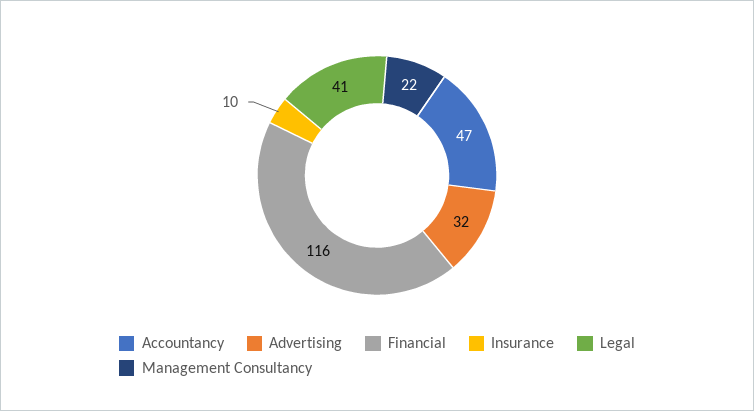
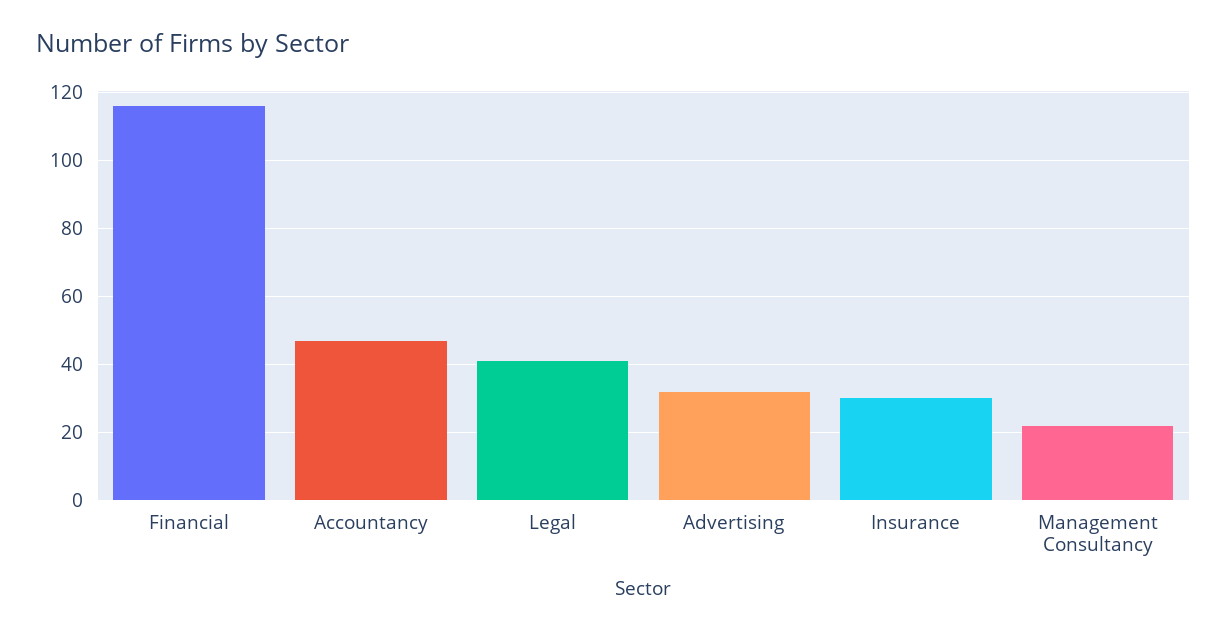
  {
    "Accountancy": 47,
    "Advertising": 32,
    "Financial": 116,
-   "Insurance": 10,
+   "Insurance": 30,
    "Legal": 41,
    "Management Consultancy": 22
  }

